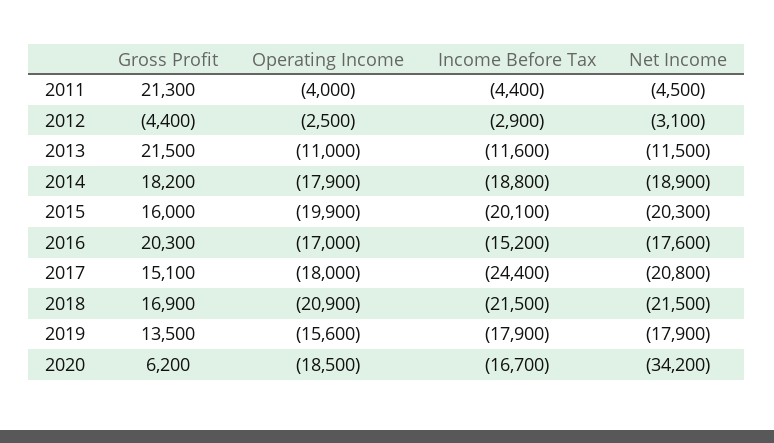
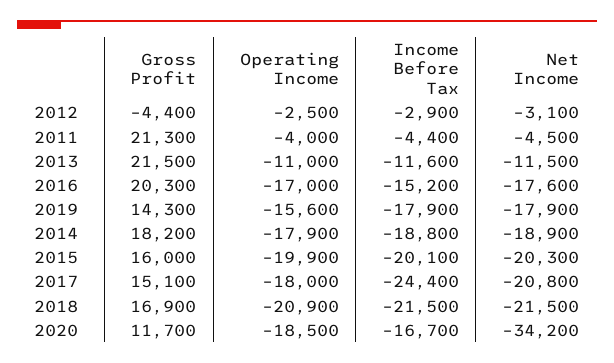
  {
    "Gross Profit": {
      "2011": 21300,
      "2012": -4400,
      "2013": 21500,
      "2014": 18200,
      "2015": 16000,
      "2016": 20300,
      "2017": 15100,
      "2018": 16900,
-     "2019": 13500,
+     "2019": 14300,
-     "2020": 6200
+     "2020": 11700
    },
    "Operating Income": {
      "2011": -4000,
      "2012": -2500,
      "2013": -11000,
      "2014": -17900,
      "2015": -19900,
      "2016": -17000,
      "2017": -18000,
      "2018": -20900,
      "2019": -15600,
      "2020": -18500
    },
    "Income Before Tax": {
      "2011": -4400,
      "2012": -2900,
      "2013": -11600,
      "2014": -18800,
      "2015": -20100,
      "2016": -15200,
      "2017": -24400,
      "2018": -21500,
      "2019": -17900,
      "2020": -16700
    },
    "Net Income": {
      "2011": -4500,
      "2012": -3100,
      "2013": -11500,
      "2014": -18900,
      "2015": -20300,
      "2016": -17600,
      "2017": -20800,
      "2018": -21500,
      "2019": -17900,
      "2020": -34200
    }
  }

